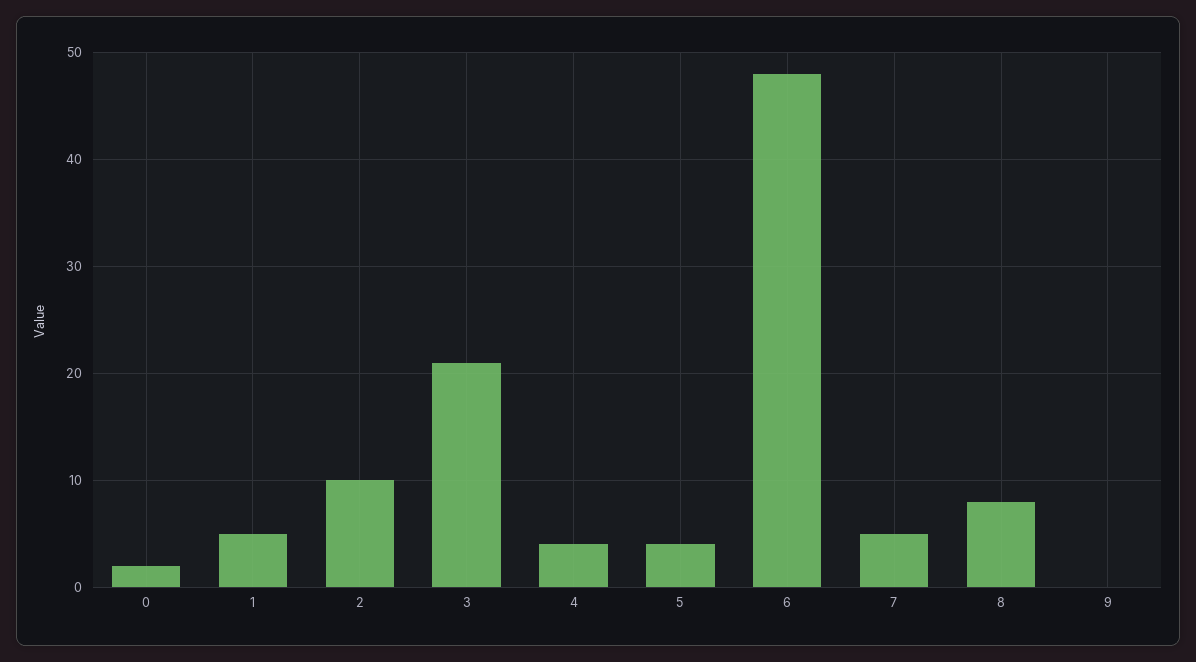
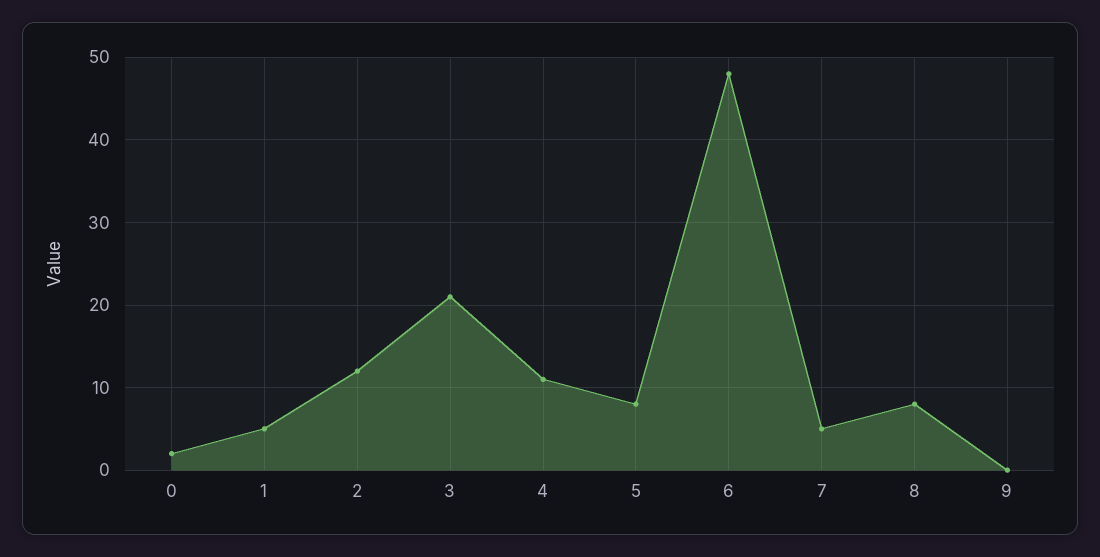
  {
    "0": 2,
    "1": 5,
-   "2": 10,
+   "2": 12,
    "3": 21,
-   "4": 4,
+   "4": 11,
-   "5": 4,
+   "5": 8,
    "6": 48,
    "7": 5,
    "8": 8,
    "9": 0
  }

